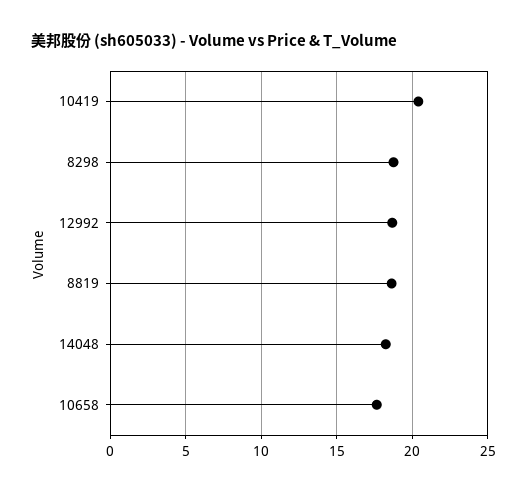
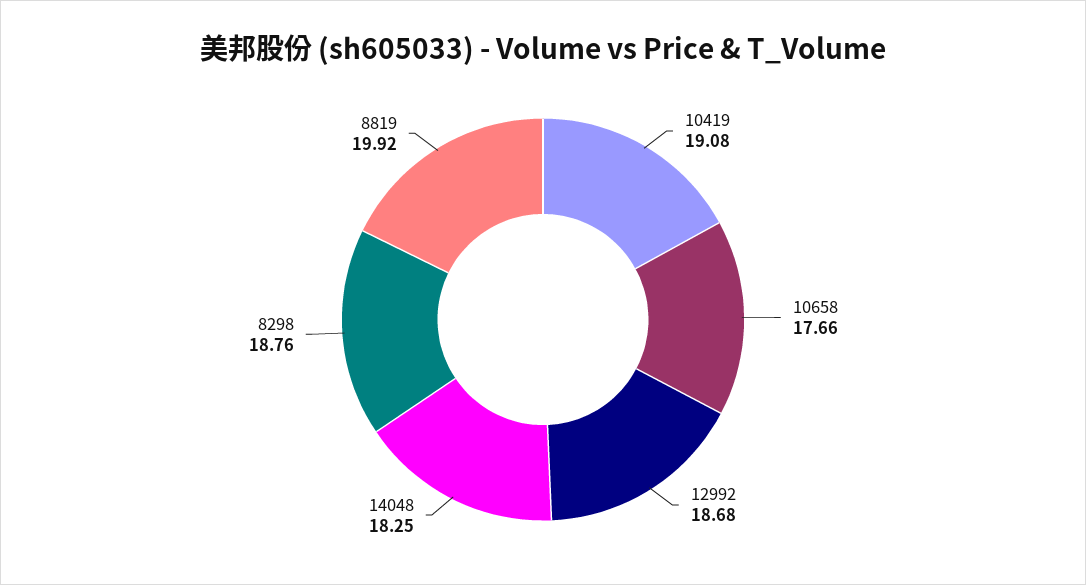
  {
-   "10419": 20.5,
+   "10419": 19.08,
    "8298": 18.76,
    "12992": 18.68,
-   "8819": 18.5,
+   "8819": 19.92,
    "14048": 18.25,
    "10658": 17.66
  }

